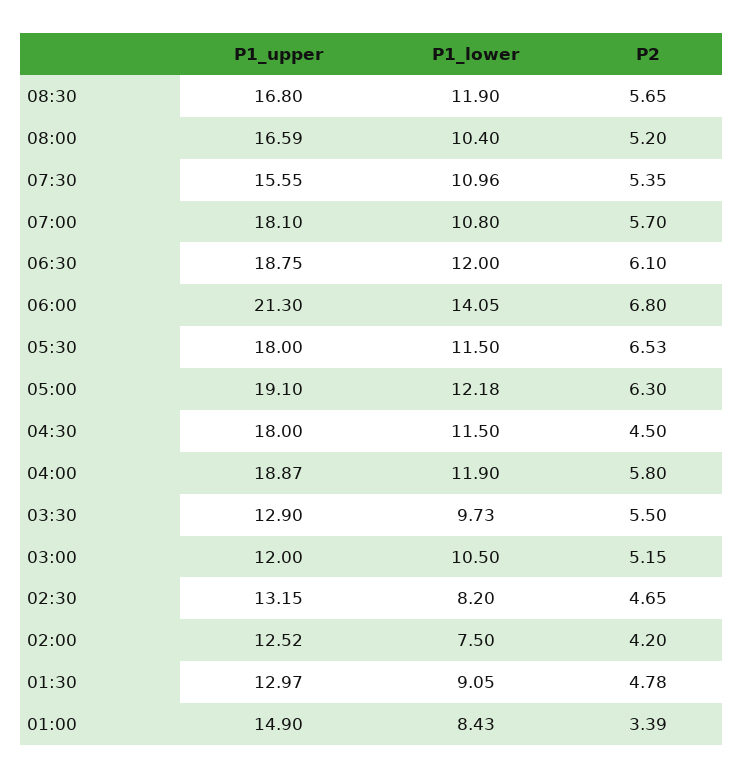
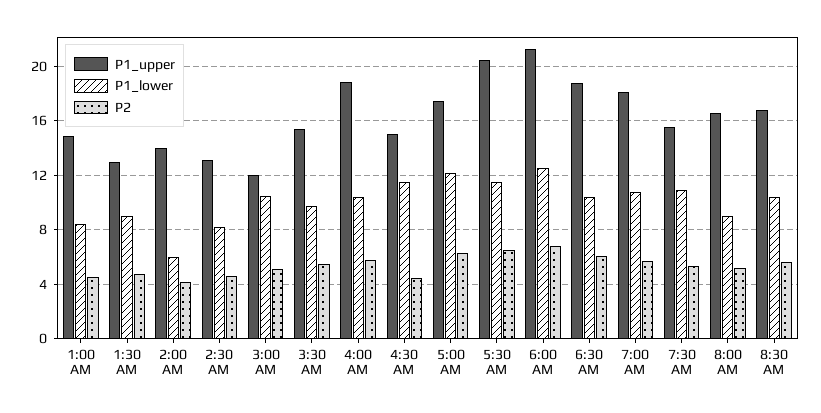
  {
    "P1_upper": {
      "08:30": 16.8,
      "08:00": 16.59,
      "07:30": 15.55,
      "07:00": 18.1,
      "06:30": 18.75,
      "06:00": 21.3,
-     "05:30": 18,
+     "05:30": 20.5,
-     "05:00": 19.1,
+     "05:00": 17.5,
-     "04:30": 18,
+     "04:30": 15,
      "04:00": 18.87,
-     "03:30": 12.9,
+     "03:30": 15.5,
      "03:00": 12,
      "02:30": 13.15,
-     "02:00": 12.52,
+     "02:00": 14,
      "01:30": 12.97,
      "01:00": 14.9
    },
    "P1_lower": {
-     "08:30": 11.9,
+     "08:30": 10.5,
-     "08:00": 10.4,
+     "08:00": 9,
      "07:30": 10.96,
      "07:00": 10.8,
-     "06:30": 12,
+     "06:30": 10.5,
-     "06:00": 14.05,
+     "06:00": 12.5,
      "05:30": 11.5,
      "05:00": 12.18,
      "04:30": 11.5,
-     "04:00": 11.9,
+     "04:00": 10.5,
      "03:30": 9.73,
      "03:00": 10.5,
      "02:30": 8.2,
-     "02:00": 7.5,
+     "02:00": 6,
      "01:30": 9.05,
      "01:00": 8.43
    },
    "P2": {
      "08:30": 5.65,
      "08:00": 5.2,
      "07:30": 5.35,
      "07:00": 5.7,
      "06:30": 6.1,
      "06:00": 6.8,
      "05:30": 6.53,
      "05:00": 6.3,
      "04:30": 4.5,
      "04:00": 5.8,
      "03:30": 5.5,
      "03:00": 5.15,
      "02:30": 4.65,
      "02:00": 4.2,
      "01:30": 4.78,
-     "01:00": 3.39
+     "01:00": 4.5
    }
  }

